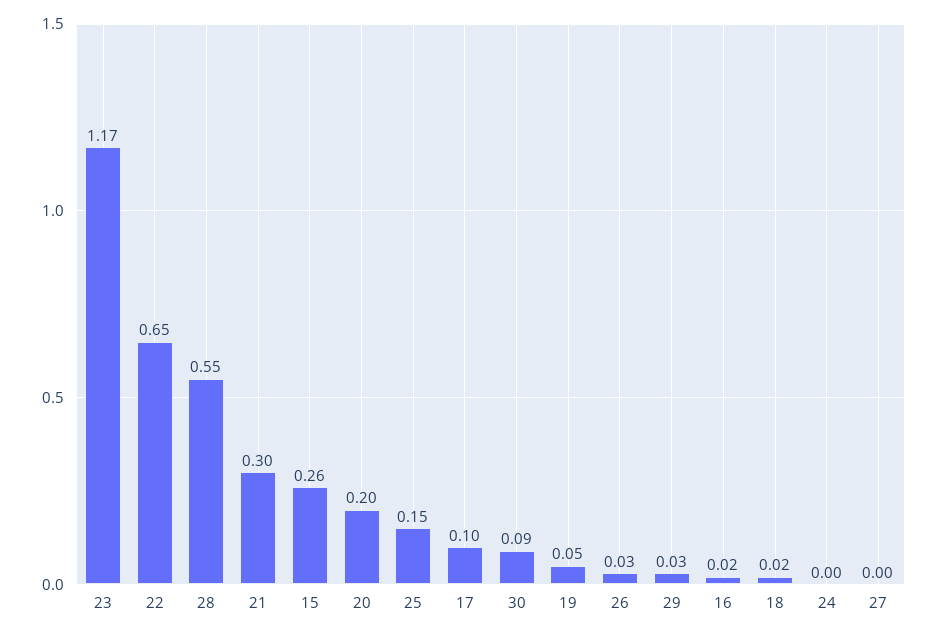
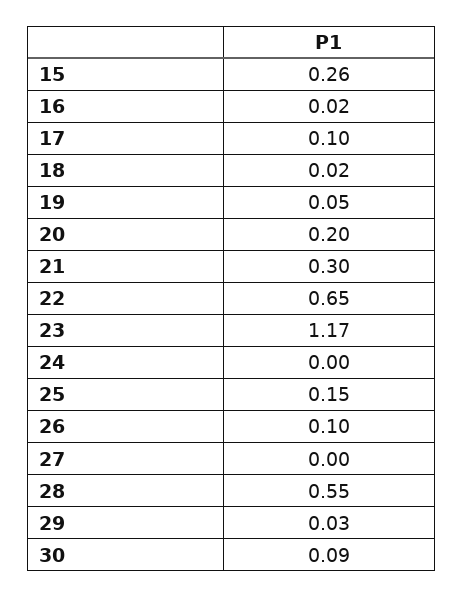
  {
    "23": 1.17,
    "22": 0.65,
    "28": 0.55,
    "21": 0.3,
    "15": 0.26,
    "20": 0.2,
    "25": 0.15,
    "17": 0.1,
    "30": 0.09,
    "19": 0.05,
-   "26": 0.03,
+   "26": 0.1,
    "29": 0.03,
    "16": 0.02,
    "18": 0.02,
    "24": 0,
    "27": 0
  }

